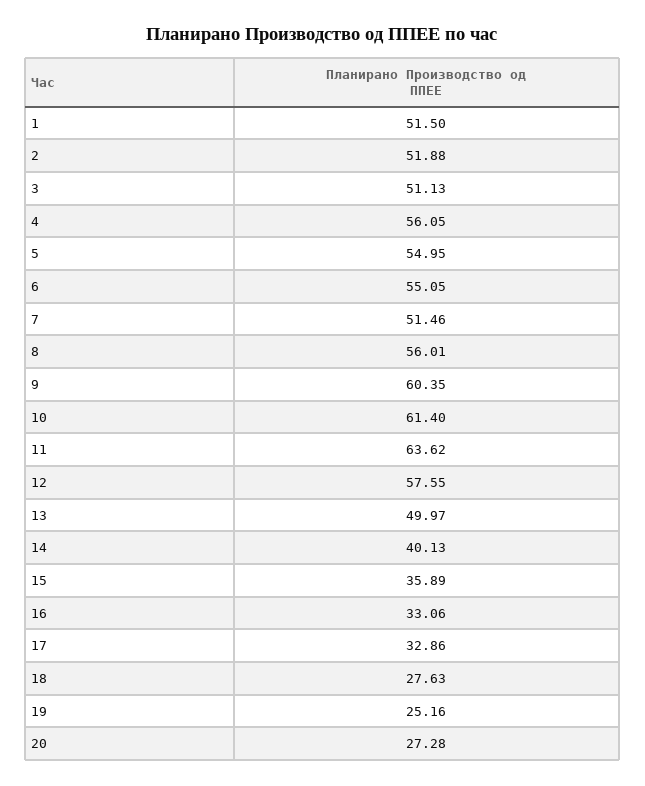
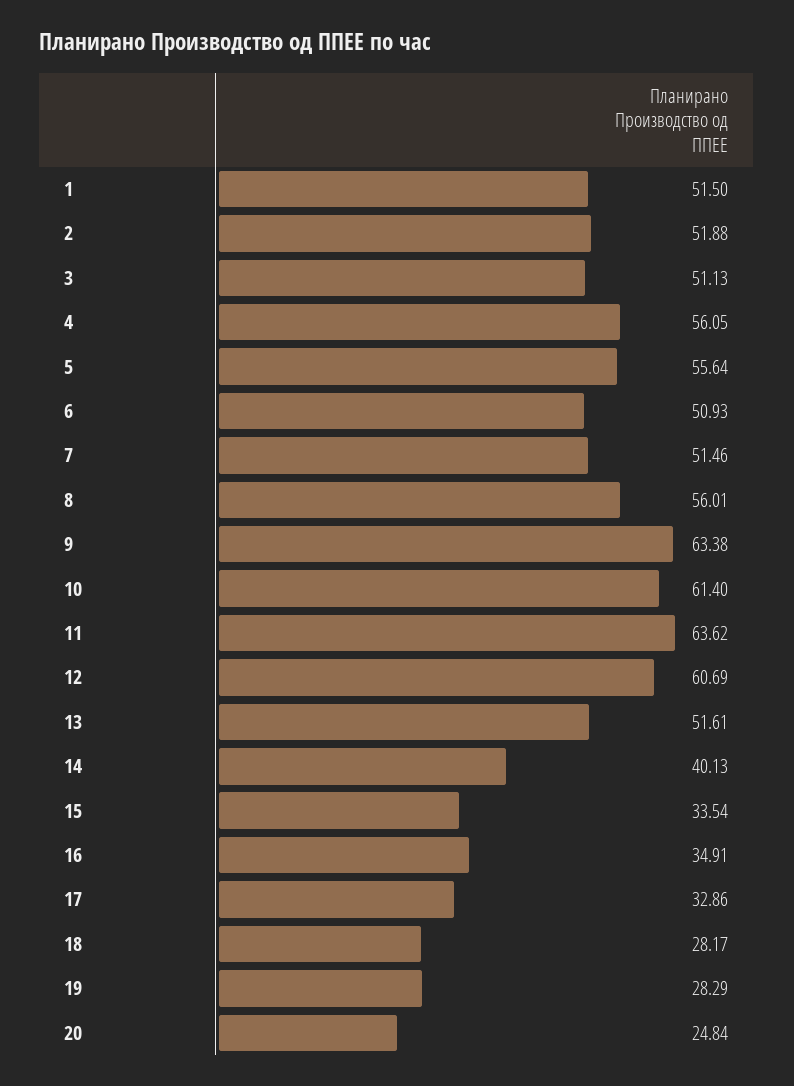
  {
    "1": 51.5,
    "2": 51.88,
    "3": 51.13,
    "4": 56.05,
-   "5": 54.95,
+   "5": 55.64,
-   "6": 55.05,
+   "6": 50.93,
    "7": 51.46,
    "8": 56.01,
-   "9": 60.35,
+   "9": 63.38,
    "10": 61.4,
    "11": 63.62,
-   "12": 57.55,
+   "12": 60.69,
-   "13": 49.97,
+   "13": 51.61,
    "14": 40.13,
-   "15": 35.89,
+   "15": 33.54,
-   "16": 33.06,
+   "16": 34.91,
    "17": 32.86,
-   "18": 27.63,
+   "18": 28.17,
-   "19": 25.16,
+   "19": 28.29,
-   "20": 27.28
+   "20": 24.84
  }

